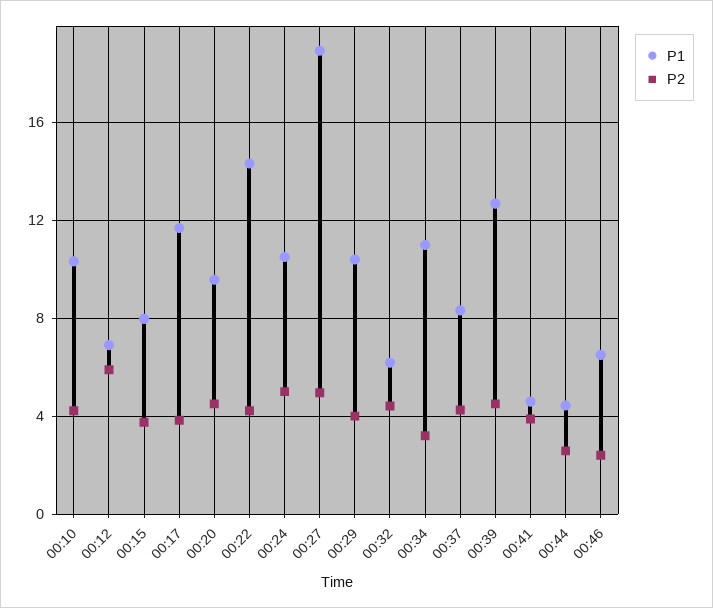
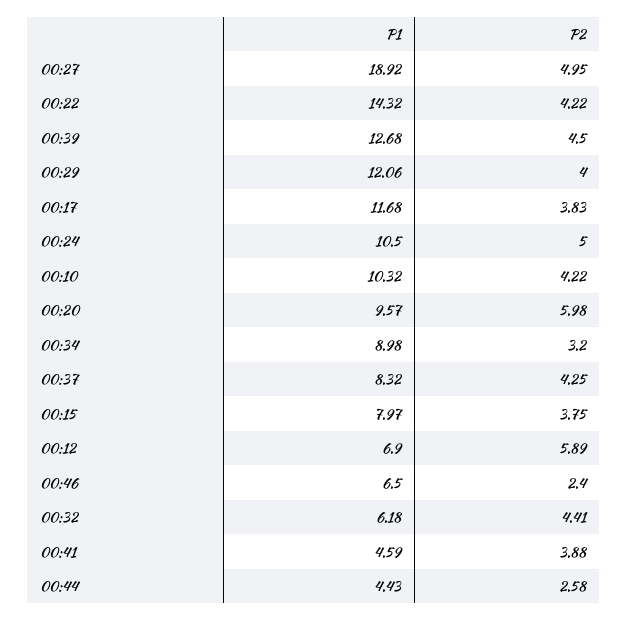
  {
    "P1": {
      "00:10": 10.32,
      "00:12": 6.9,
      "00:15": 7.97,
      "00:17": 11.68,
      "00:20": 9.57,
      "00:22": 14.32,
      "00:24": 10.5,
      "00:27": 18.92,
-     "00:29": 10.5,
+     "00:29": 12.06,
      "00:32": 6.18,
-     "00:34": 11,
+     "00:34": 8.98,
      "00:37": 8.32,
      "00:39": 12.68,
      "00:41": 4.59,
      "00:44": 4.43,
      "00:46": 6.5
    },
    "P2": {
      "00:10": 4.22,
      "00:12": 5.89,
      "00:15": 3.75,
      "00:17": 3.83,
-     "00:20": 4.5,
+     "00:20": 5.98,
      "00:22": 4.22,
      "00:24": 5,
      "00:27": 4.95,
      "00:29": 4,
      "00:32": 4.41,
      "00:34": 3.2,
      "00:37": 4.25,
      "00:39": 4.5,
      "00:41": 3.88,
      "00:44": 2.58,
      "00:46": 2.4
    }
  }

